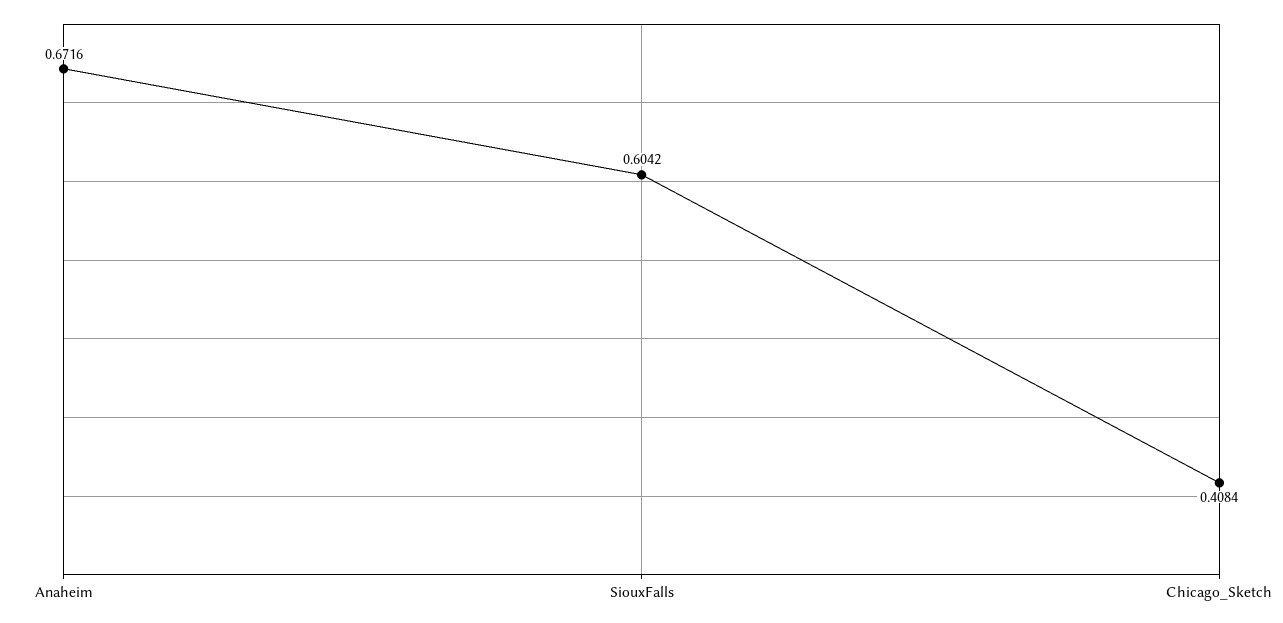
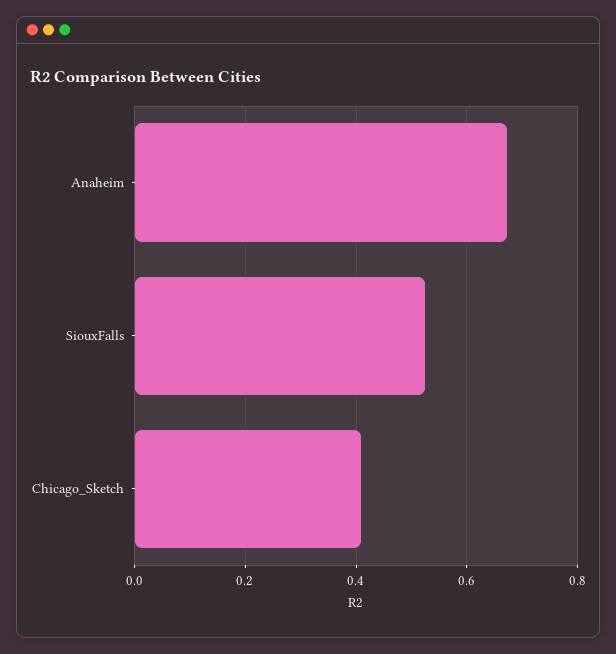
  {
    "Anaheim": 0.6716,
-   "SiouxFalls": 0.6042,
+   "SiouxFalls": 0.52,
    "Chicago_Sketch": 0.4084
  }

